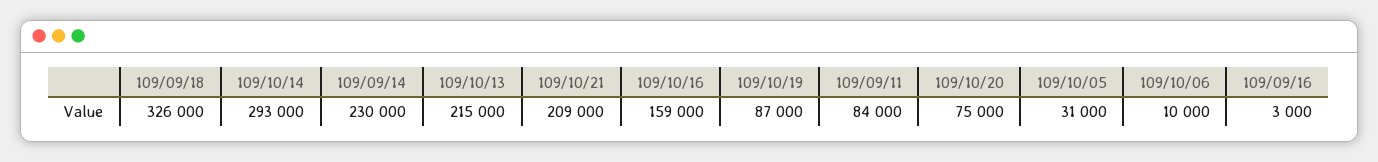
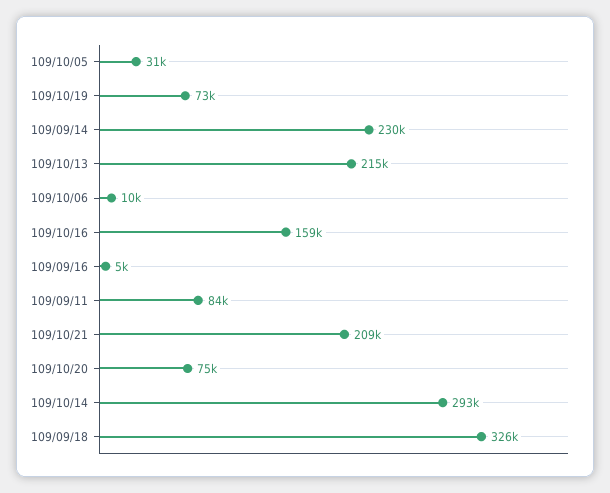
  {
    "109/09/18": 326000,
    "109/10/14": 293000,
    "109/09/14": 230000,
    "109/10/13": 215000,
    "109/10/21": 209000,
    "109/10/16": 159000,
-   "109/10/19": 87000,
+   "109/10/19": 73000,
    "109/09/11": 84000,
    "109/10/20": 75000,
    "109/10/05": 31000,
    "109/10/06": 10000,
-   "109/09/16": 3000
+   "109/09/16": 5000
  }

